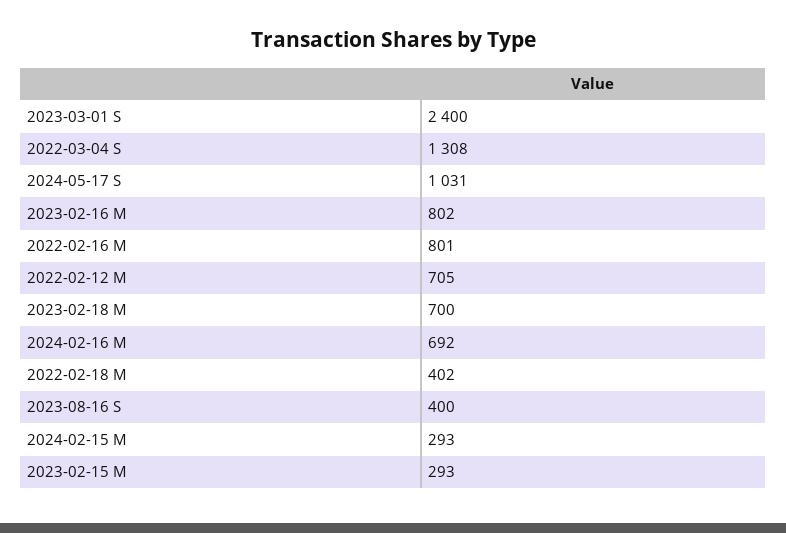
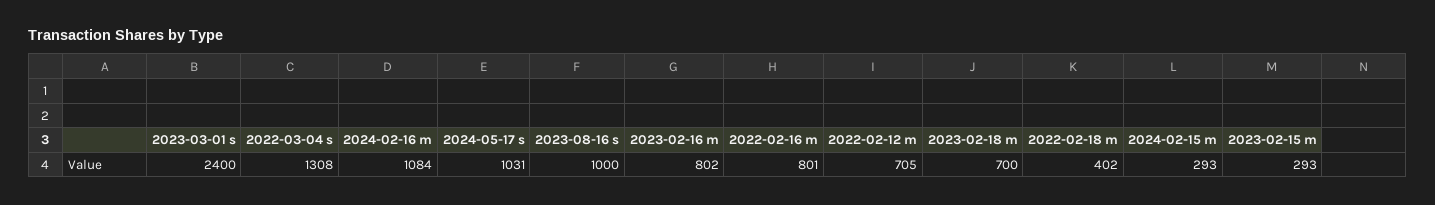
  {
    "2023-03-01 S": 2400,
    "2022-03-04 S": 1308,
    "2024-05-17 S": 1031,
    "2023-02-16 M": 802,
    "2022-02-16 M": 801,
    "2022-02-12 M": 705,
    "2023-02-18 M": 700,
-   "2024-02-16 M": 692,
+   "2024-02-16 M": 1084,
    "2022-02-18 M": 402,
-   "2023-08-16 S": 400,
+   "2023-08-16 S": 1000,
    "2024-02-15 M": 293,
    "2023-02-15 M": 293
  }

